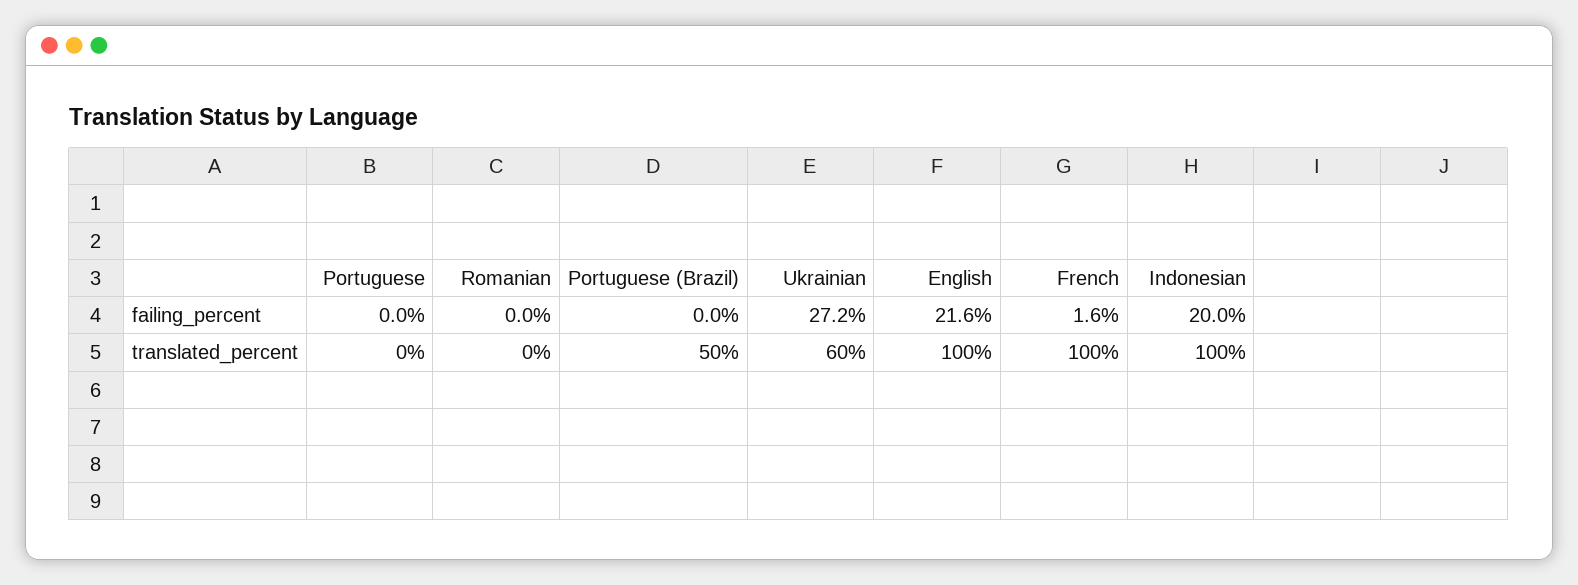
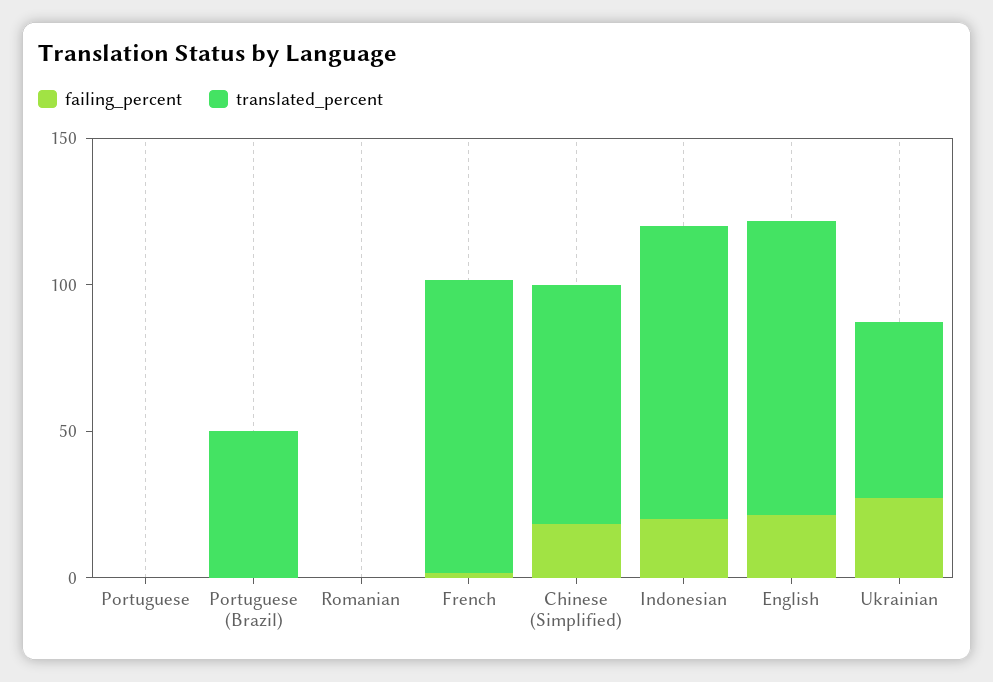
  {
    "failing_percent": {
      "Portuguese": 0,
      "Romanian": 0,
      "Portuguese (Brazil)": 0,
      "Ukrainian": 27.2,
      "English": 21.6,
      "French": 1.6,
-     "Indonesian": 20
+     "Indonesian": 20,
+     "Chinese (Simplified)": 20
    },
    "translated_percent": {
      "Portuguese": 0,
      "Romanian": 0,
      "Portuguese (Brazil)": 50,
      "Ukrainian": 60,
      "English": 100,
      "French": 100,
-     "Indonesian": 100
+     "Indonesian": 100,
+     "Chinese (Simplified)": 80
    }
  }

